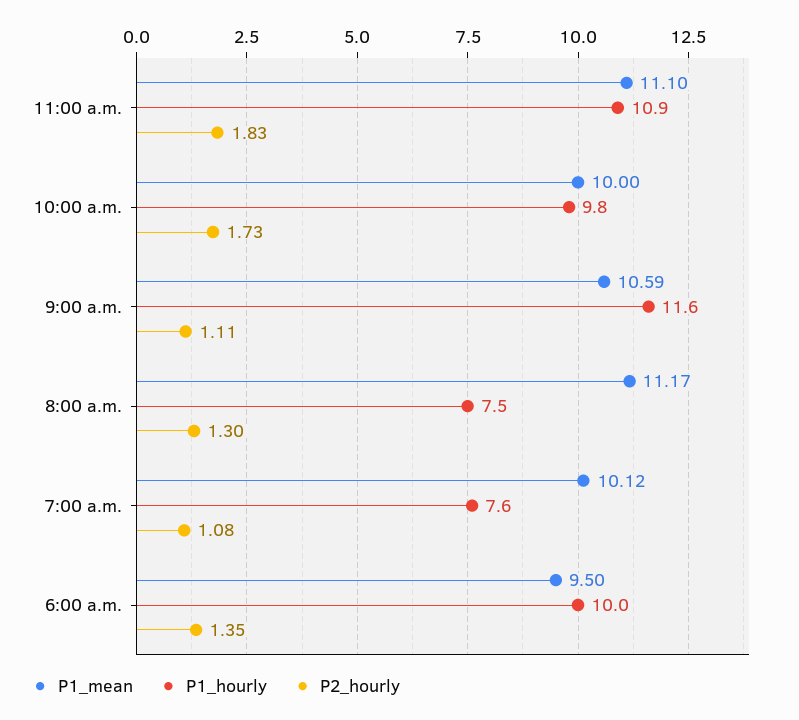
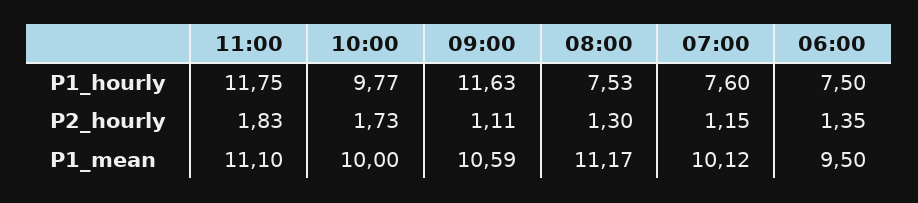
  {
    "P1_mean": {
      "11:00 a.m.": 11.1,
      "10:00 a.m.": 10,
      "9:00 a.m.": 10.59,
      "8:00 a.m.": 11.17,
      "7:00 a.m.": 10.12,
      "6:00 a.m.": 9.5
    },
    "P1_hourly": {
-     "11:00 a.m.": 10.9,
+     "11:00 a.m.": 11.75,
      "10:00 a.m.": 9.77,
      "9:00 a.m.": 11.63,
      "8:00 a.m.": 7.53,
      "7:00 a.m.": 7.6,
-     "6:00 a.m.": 10
+     "6:00 a.m.": 7.5
    },
    "P2_hourly": {
      "11:00 a.m.": 1.83,
      "10:00 a.m.": 1.73,
      "9:00 a.m.": 1.11,
      "8:00 a.m.": 1.3,
-     "7:00 a.m.": 1.08,
+     "7:00 a.m.": 1.15,
      "6:00 a.m.": 1.35
    }
  }

